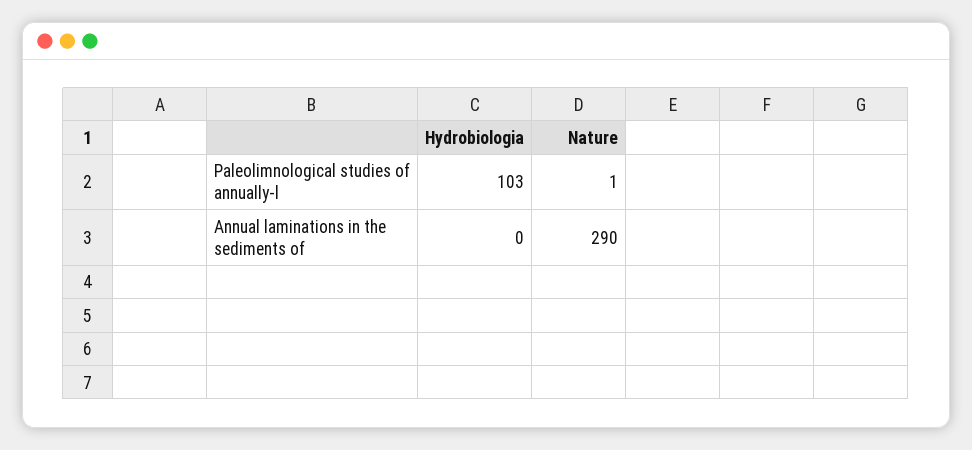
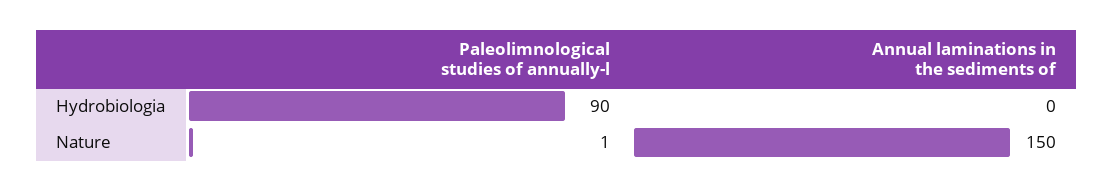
  {
    "Hydrobiologia": {
-     "Paleolimnological studies of annually-l": 103,
+     "Paleolimnological studies of annually-l": 90,
      "Annual laminations in the sediments of": 0
    },
    "Nature": {
      "Paleolimnological studies of annually-l": 1,
-     "Annual laminations in the sediments of": 290
+     "Annual laminations in the sediments of": 150
    }
  }

